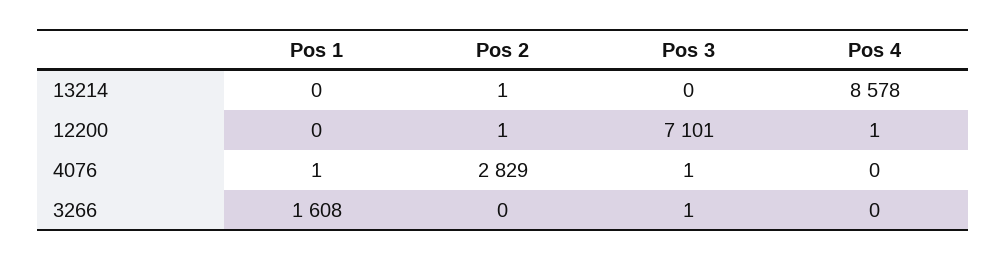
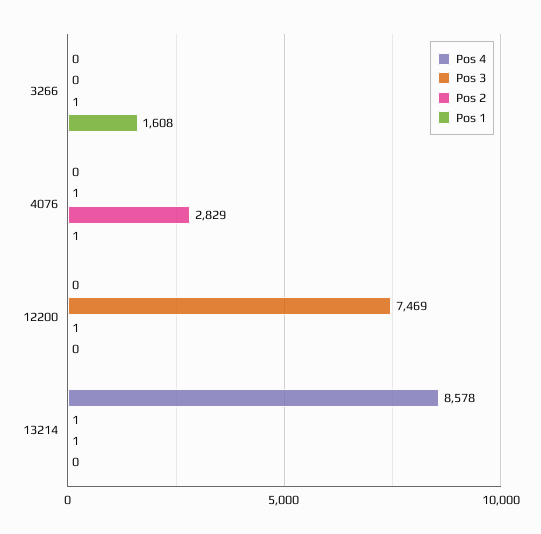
  {
    "Pos 1": {
      "13214": 0,
      "12200": 0,
      "4076": 1,
      "3266": 1608
    },
    "Pos 2": {
      "13214": 1,
      "12200": 1,
      "4076": 2829,
-     "3266": 0
+     "3266": 1
    },
    "Pos 3": {
-     "13214": 0,
+     "13214": 1,
-     "12200": 7101,
+     "12200": 7469,
      "4076": 1,
-     "3266": 1
+     "3266": 0
    },
    "Pos 4": {
      "13214": 8578,
-     "12200": 1,
+     "12200": 0,
      "4076": 0,
      "3266": 0
    }
  }

